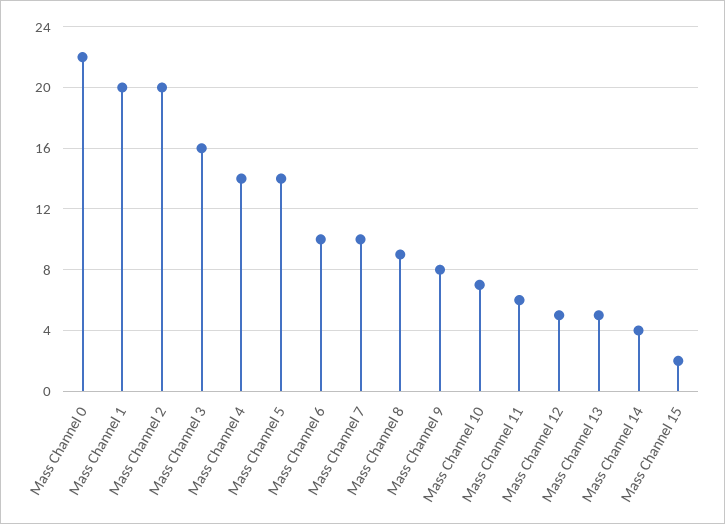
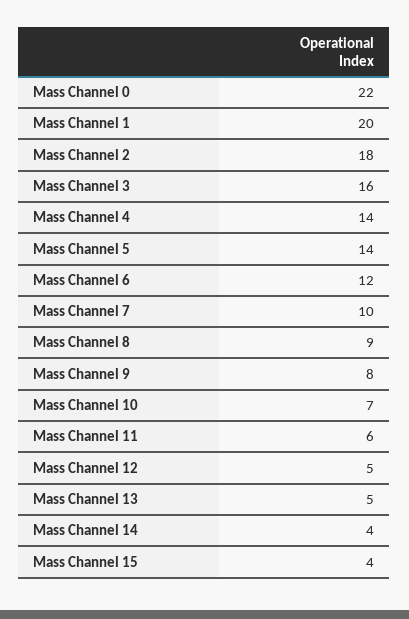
  {
    "Mass Channel 0": 22,
    "Mass Channel 1": 20,
-   "Mass Channel 2": 20,
+   "Mass Channel 2": 18,
    "Mass Channel 3": 16,
    "Mass Channel 4": 14,
    "Mass Channel 5": 14,
-   "Mass Channel 6": 10,
+   "Mass Channel 6": 12,
    "Mass Channel 7": 10,
    "Mass Channel 8": 9,
    "Mass Channel 9": 8,
    "Mass Channel 10": 7,
    "Mass Channel 11": 6,
    "Mass Channel 12": 5,
    "Mass Channel 13": 5,
    "Mass Channel 14": 4,
-   "Mass Channel 15": 2
+   "Mass Channel 15": 4
  }

